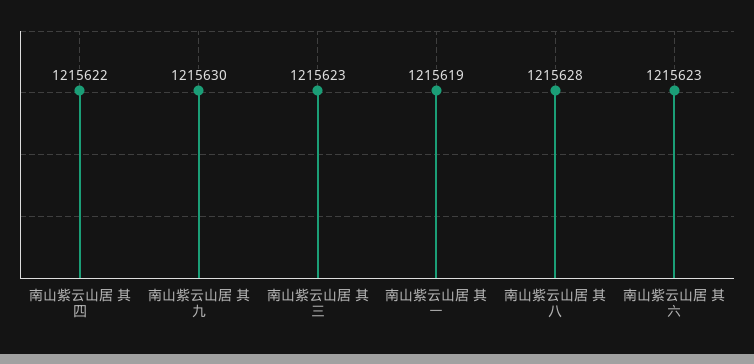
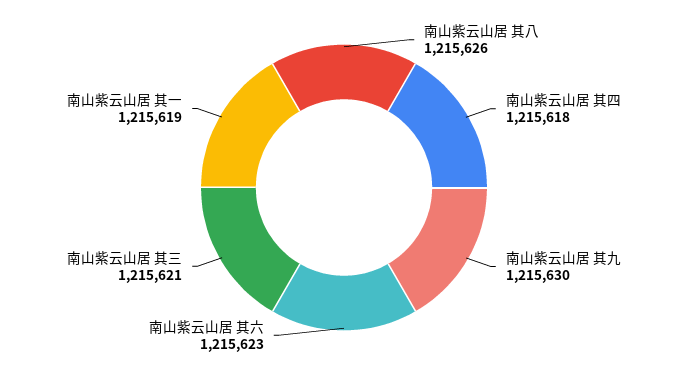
  {
-   "南山紫云山居 其四": 1215622,
+   "南山紫云山居 其四": 1215618,
    "南山紫云山居 其九": 1215630,
-   "南山紫云山居 其三": 1215623,
+   "南山紫云山居 其三": 1215621,
    "南山紫云山居 其一": 1215619,
-   "南山紫云山居 其八": 1215628,
+   "南山紫云山居 其八": 1215626,
    "南山紫云山居 其六": 1215623
  }

